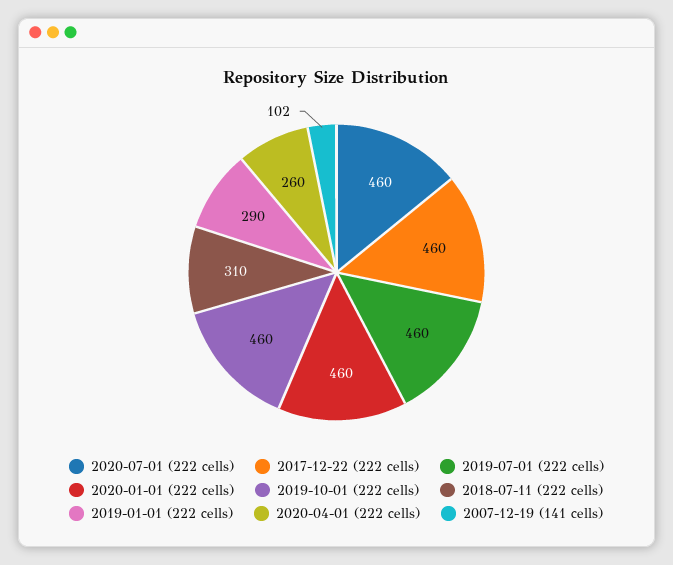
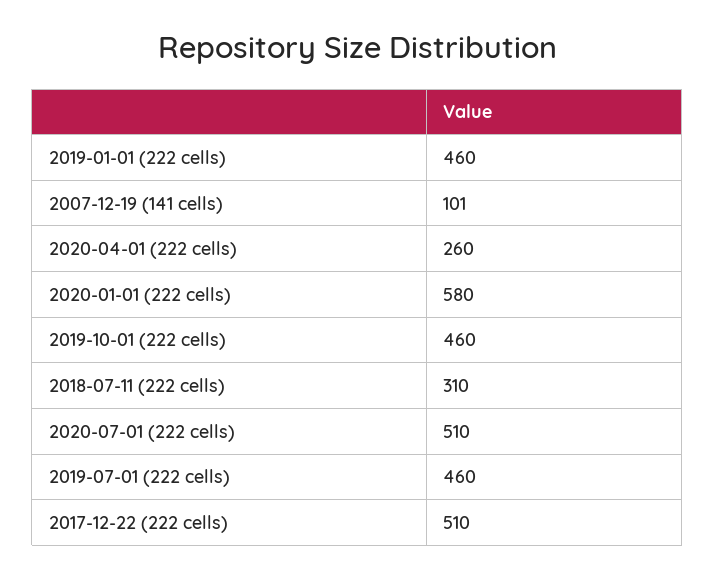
  {
-   "2020-07-01 (222 cells)": 460,
+   "2020-07-01 (222 cells)": 510,
-   "2017-12-22 (222 cells)": 460,
+   "2017-12-22 (222 cells)": 510,
    "2019-07-01 (222 cells)": 460,
-   "2020-01-01 (222 cells)": 460,
+   "2020-01-01 (222 cells)": 580,
    "2019-10-01 (222 cells)": 460,
    "2018-07-11 (222 cells)": 310,
-   "2019-01-01 (222 cells)": 290,
+   "2019-01-01 (222 cells)": 460,
    "2020-04-01 (222 cells)": 260,
-   "2007-12-19 (141 cells)": 102
+   "2007-12-19 (141 cells)": 101
  }

